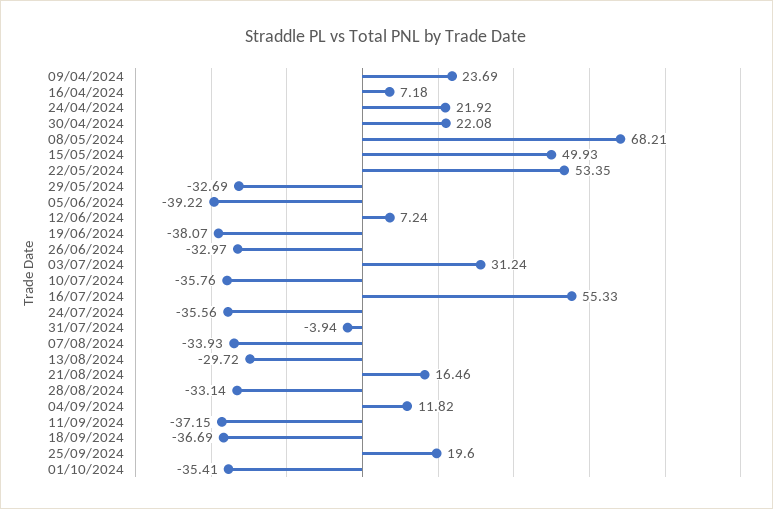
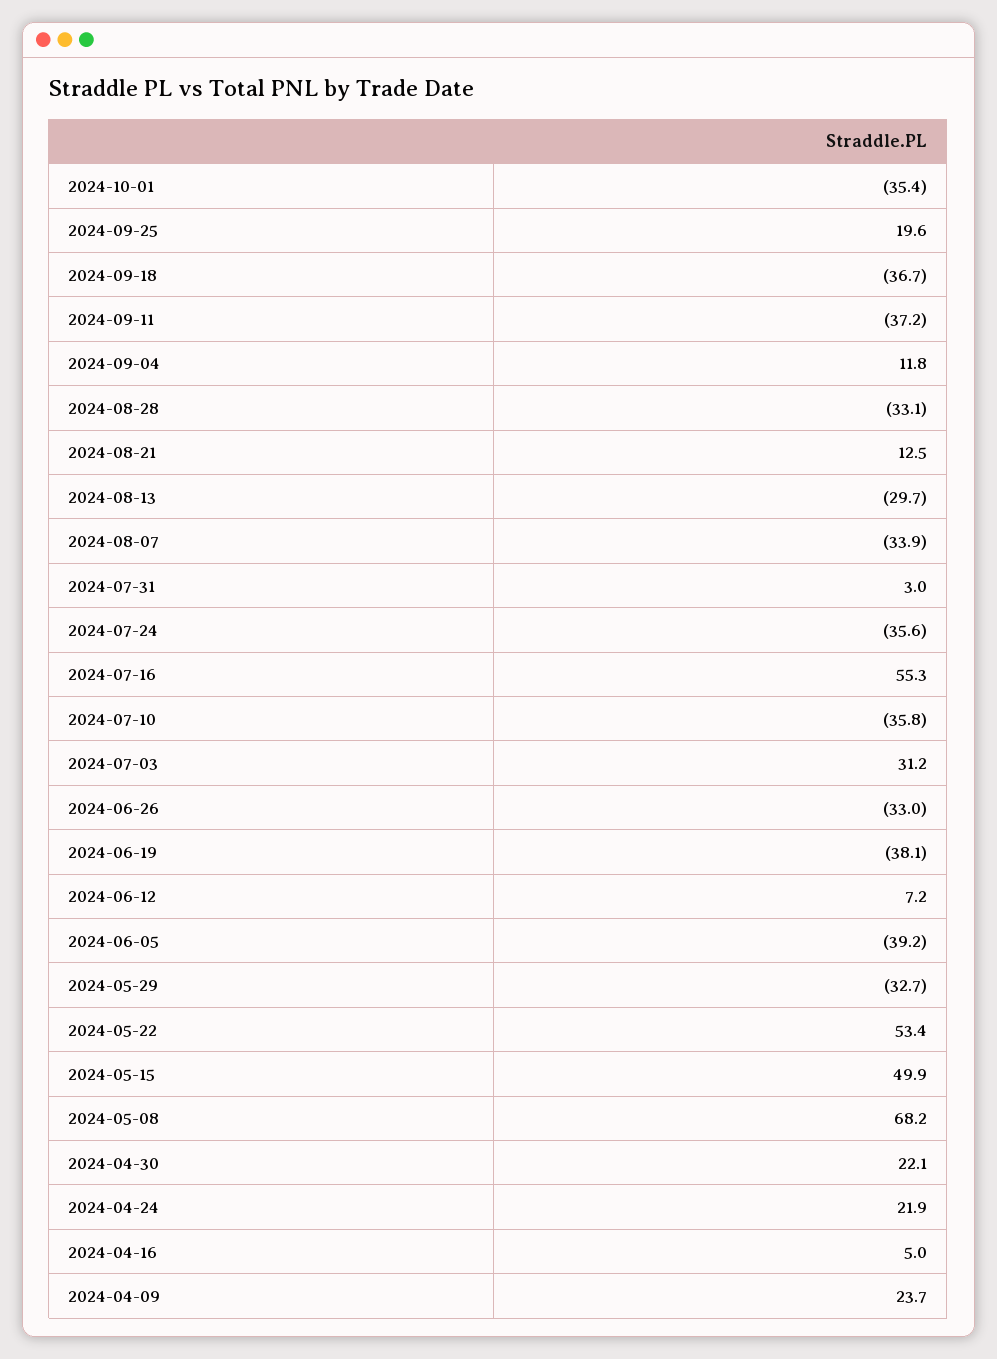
  {
    "09/04/2024": 23.69,
-   "16/04/2024": 7.18,
+   "16/04/2024": 5,
    "24/04/2024": 21.92,
    "30/04/2024": 22.08,
    "08/05/2024": 68.21,
    "15/05/2024": 49.93,
    "22/05/2024": 53.35,
    "29/05/2024": -32.69,
    "05/06/2024": -39.22,
    "12/06/2024": 7.24,
    "19/06/2024": -38.07,
    "26/06/2024": -32.97,
    "03/07/2024": 31.24,
    "10/07/2024": -35.76,
    "16/07/2024": 55.33,
    "24/07/2024": -35.56,
-   "31/07/2024": -3.94,
+   "31/07/2024": 3,
    "07/08/2024": -33.93,
    "13/08/2024": -29.72,
-   "21/08/2024": 16.46,
+   "21/08/2024": 12.5,
    "28/08/2024": -33.14,
    "04/09/2024": 11.82,
    "11/09/2024": -37.15,
    "18/09/2024": -36.69,
    "25/09/2024": 19.6,
    "01/10/2024": -35.41
  }

